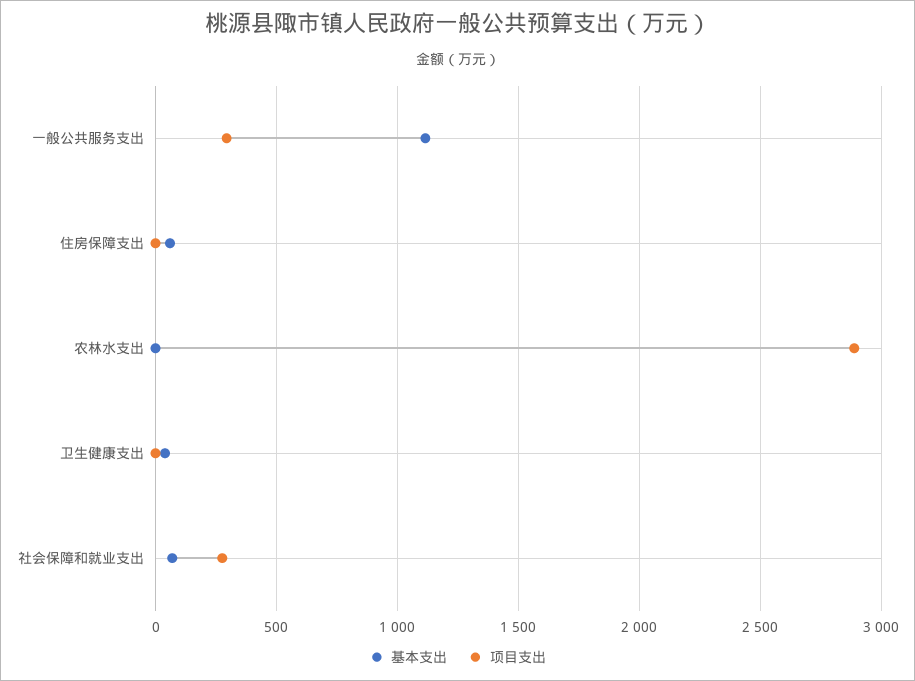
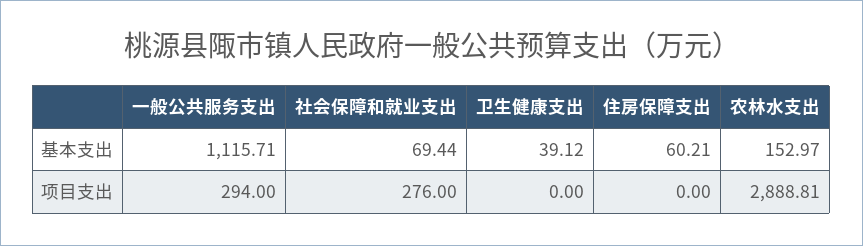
  {
    "基本支出": {
      "一般公共服务支出": 1115.71,
      "住房保障支出": 60.21,
-     "农林水支出": 0,
+     "农林水支出": 152.97,
      "卫生健康支出": 39.12,
      "社会保障和就业支出": 69.44
    },
    "项目支出": {
      "一般公共服务支出": 294,
      "住房保障支出": 0,
      "农林水支出": 2888.81,
      "卫生健康支出": 0,
      "社会保障和就业支出": 276
    }
  }

